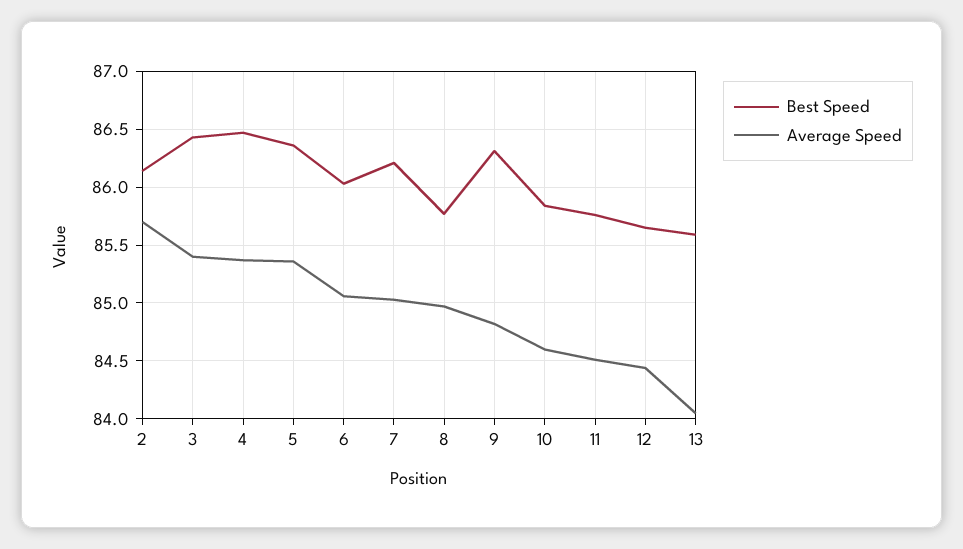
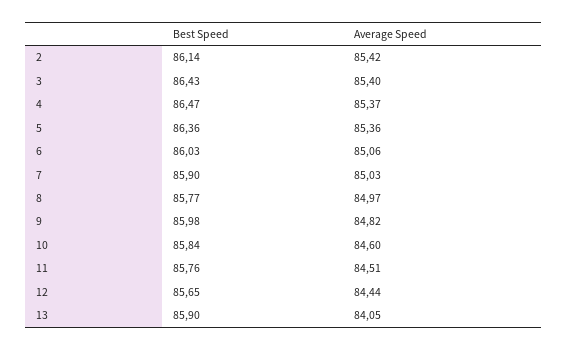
  {
    "Best Speed": {
      "2": 86.14,
      "3": 86.43,
      "4": 86.47,
      "5": 86.36,
      "6": 86.03,
-     "7": 86.2,
+     "7": 85.9,
      "8": 85.77,
-     "9": 86.3,
+     "9": 85.98,
      "10": 85.84,
      "11": 85.76,
      "12": 85.65,
-     "13": 85.6
+     "13": 85.9
    },
    "Average Speed": {
-     "2": 85.7,
+     "2": 85.42,
      "3": 85.4,
      "4": 85.37,
      "5": 85.36,
      "6": 85.06,
      "7": 85.03,
      "8": 84.97,
      "9": 84.82,
      "10": 84.6,
      "11": 84.51,
      "12": 84.44,
      "13": 84.05
    }
  }

